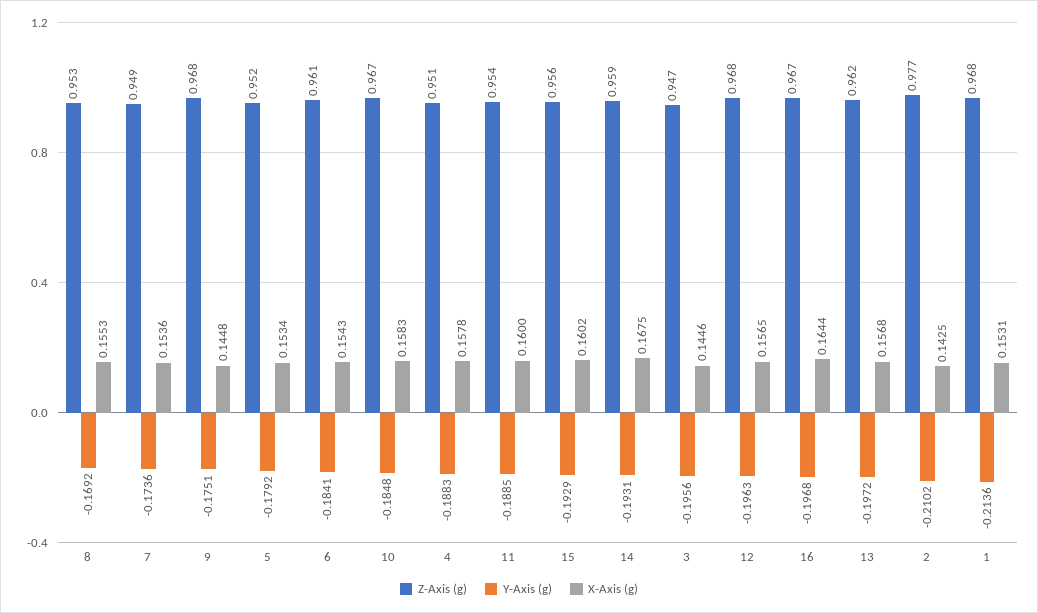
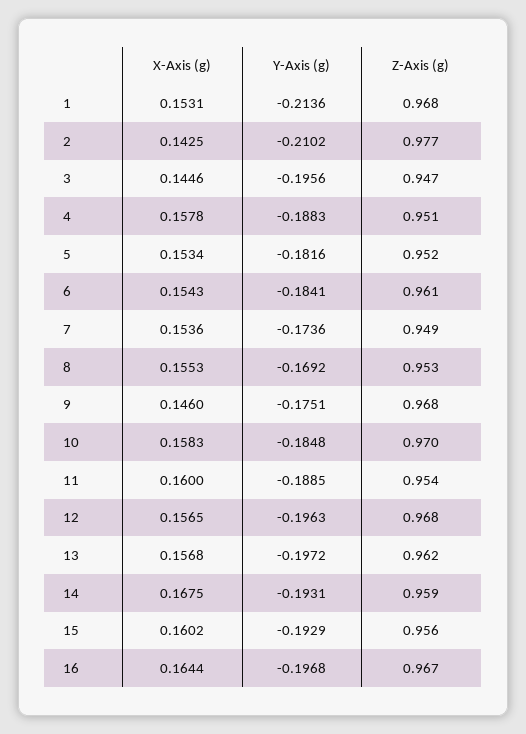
  {
    "Z-Axis (g)": {
      "8": 0.953,
      "7": 0.949,
      "9": 0.968,
      "5": 0.952,
      "6": 0.961,
-     "10": 0.967,
+     "10": 0.97,
      "4": 0.951,
      "11": 0.954,
      "15": 0.956,
      "14": 0.959,
      "3": 0.947,
      "12": 0.968,
      "16": 0.967,
      "13": 0.962,
      "2": 0.977,
      "1": 0.968
    },
    "Y-Axis (g)": {
      "8": -0.1692,
      "7": -0.1736,
      "9": -0.1751,
-     "5": -0.1792,
+     "5": -0.1816,
      "6": -0.1841,
      "10": -0.1848,
      "4": -0.1883,
      "11": -0.1885,
      "15": -0.1929,
      "14": -0.1931,
      "3": -0.1956,
      "12": -0.1963,
      "16": -0.1968,
      "13": -0.1972,
      "2": -0.2102,
      "1": -0.2136
    },
    "X-Axis (g)": {
      "8": 0.1553,
      "7": 0.1536,
-     "9": 0.1448,
+     "9": 0.146,
      "5": 0.1534,
      "6": 0.1543,
      "10": 0.1583,
      "4": 0.1578,
      "11": 0.16,
      "15": 0.1602,
      "14": 0.1675,
      "3": 0.1446,
      "12": 0.1565,
      "16": 0.1644,
      "13": 0.1568,
      "2": 0.1425,
      "1": 0.1531
    }
  }

